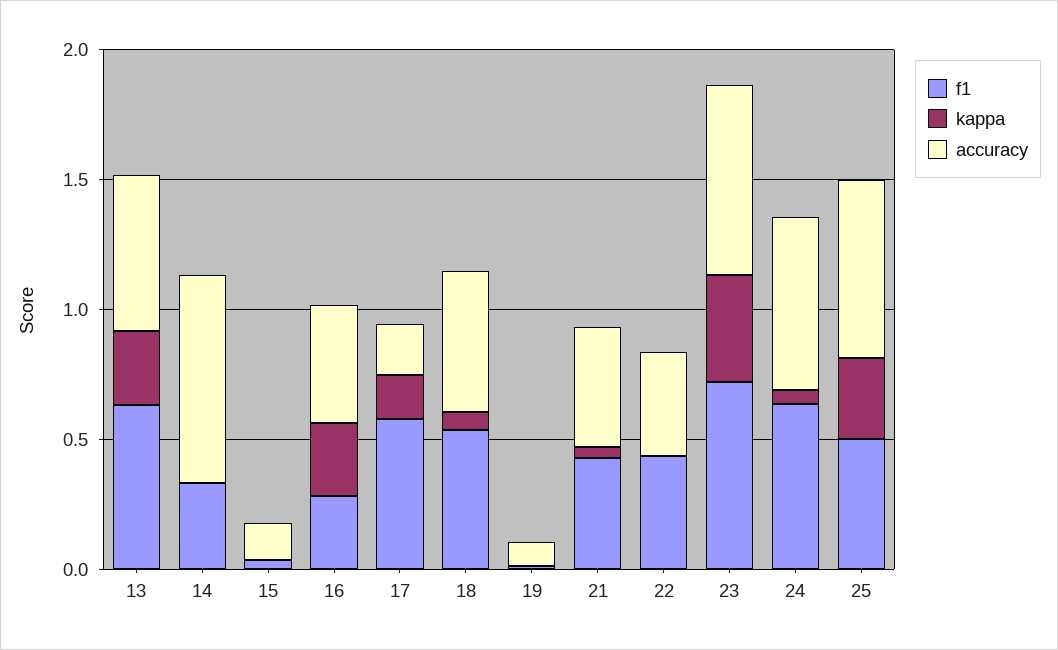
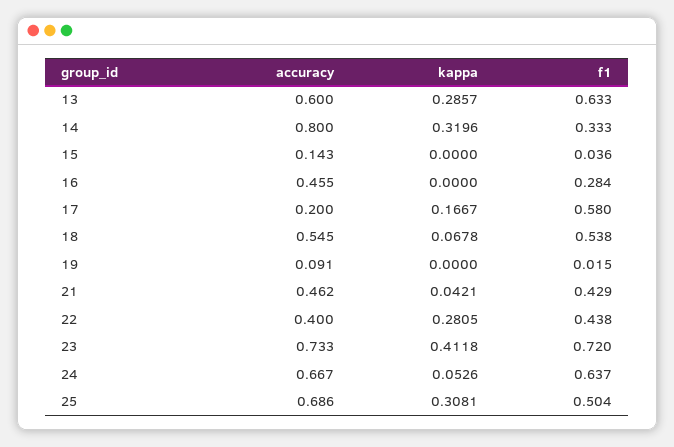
  {
    "f1": {
      "13": 0.633,
      "14": 0.333,
      "15": 0.036,
      "16": 0.284,
      "17": 0.58,
      "18": 0.538,
      "19": 0.015,
      "21": 0.429,
      "22": 0.438,
      "23": 0.72,
      "24": 0.637,
      "25": 0.504
    },
    "kappa": {
      "13": 0.2857,
-     "14": 0,
+     "14": 0.3196,
      "15": 0,
-     "16": 0.3,
+     "16": 0,
      "17": 0.1667,
      "18": 0.0678,
      "19": 0,
      "21": 0.0421,
-     "22": 0,
+     "22": 0.2805,
      "23": 0.4118,
      "24": 0.0526,
      "25": 0.3081
    },
    "accuracy": {
      "13": 0.6,
      "14": 0.8,
      "15": 0.143,
      "16": 0.455,
      "17": 0.2,
      "18": 0.545,
      "19": 0.091,
      "21": 0.462,
      "22": 0.4,
      "23": 0.733,
      "24": 0.667,
      "25": 0.686
    }
  }

